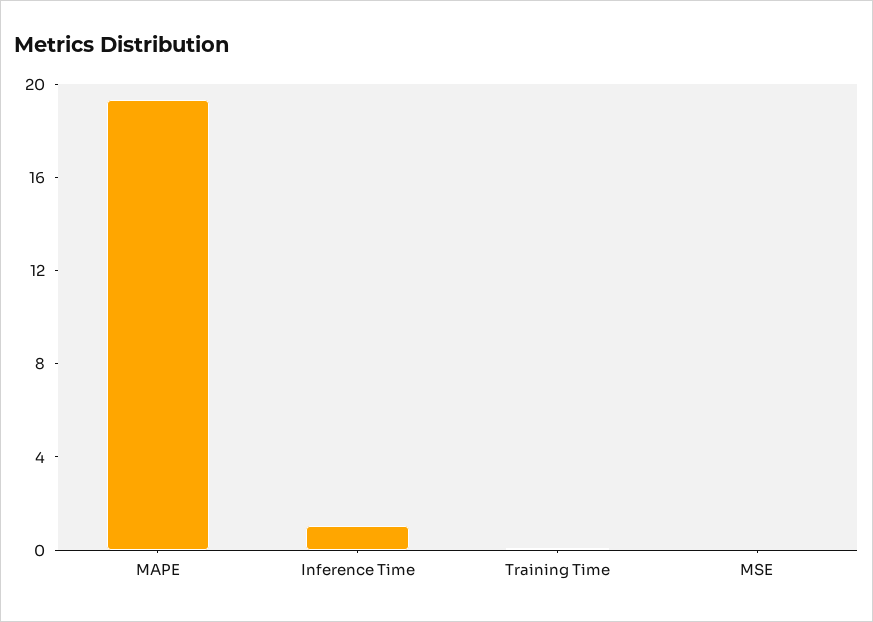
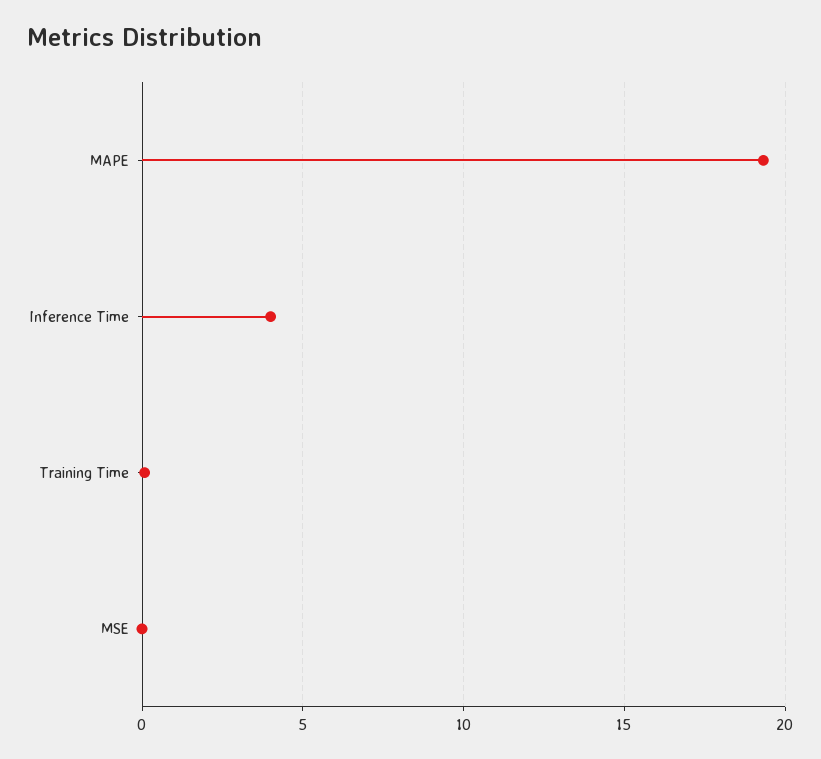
  {
    "MAPE": 19.5,
-   "Inference Time": 1,
+   "Inference Time": 4,
    "Training Time": 0,
    "MSE": 0
  }

